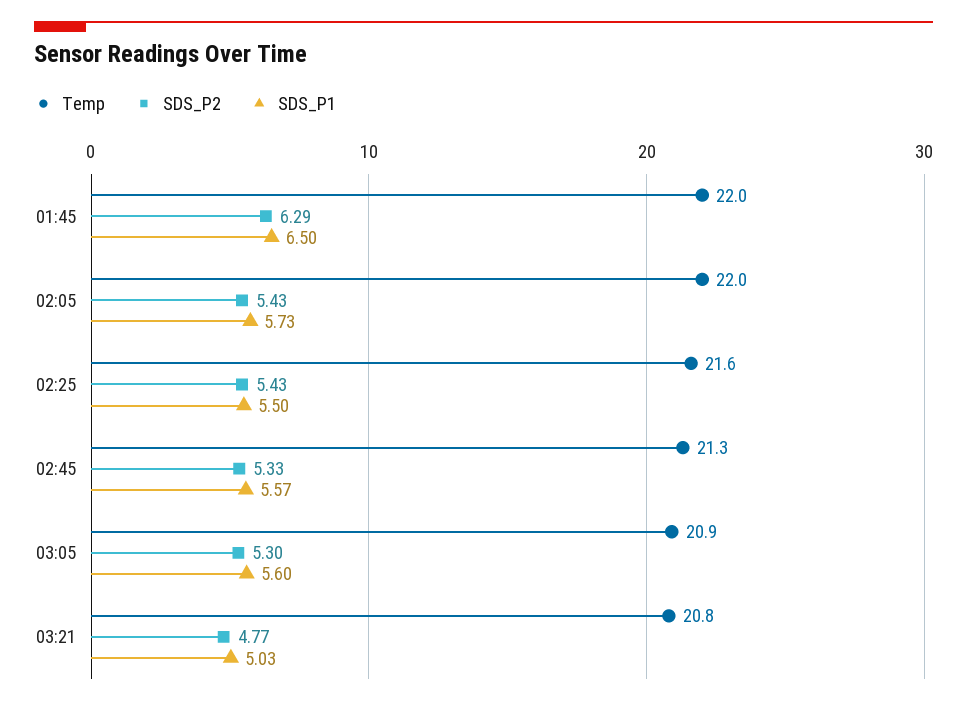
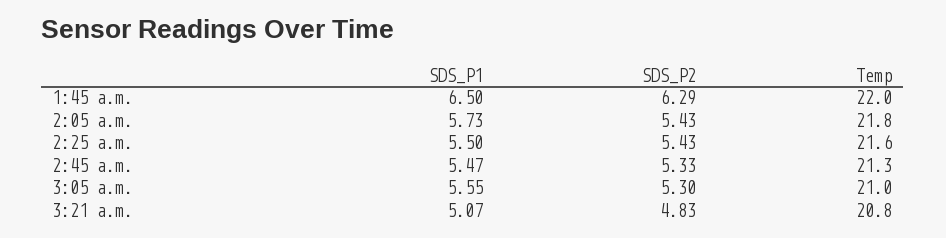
  {
    "Temp": {
      "01:45": 22,
-     "02:05": 22,
+     "02:05": 21.8,
      "02:25": 21.6,
      "02:45": 21.3,
-     "03:05": 20.9,
+     "03:05": 21,
      "03:21": 20.8
    },
    "SDS_P2": {
      "01:45": 6.29,
      "02:05": 5.43,
      "02:25": 5.43,
      "02:45": 5.33,
      "03:05": 5.3,
-     "03:21": 4.77
+     "03:21": 4.83
    },
    "SDS_P1": {
      "01:45": 6.5,
      "02:05": 5.73,
      "02:25": 5.5,
-     "02:45": 5.57,
+     "02:45": 5.47,
-     "03:05": 5.6,
+     "03:05": 5.55,
-     "03:21": 5.03
+     "03:21": 5.07
    }
  }

